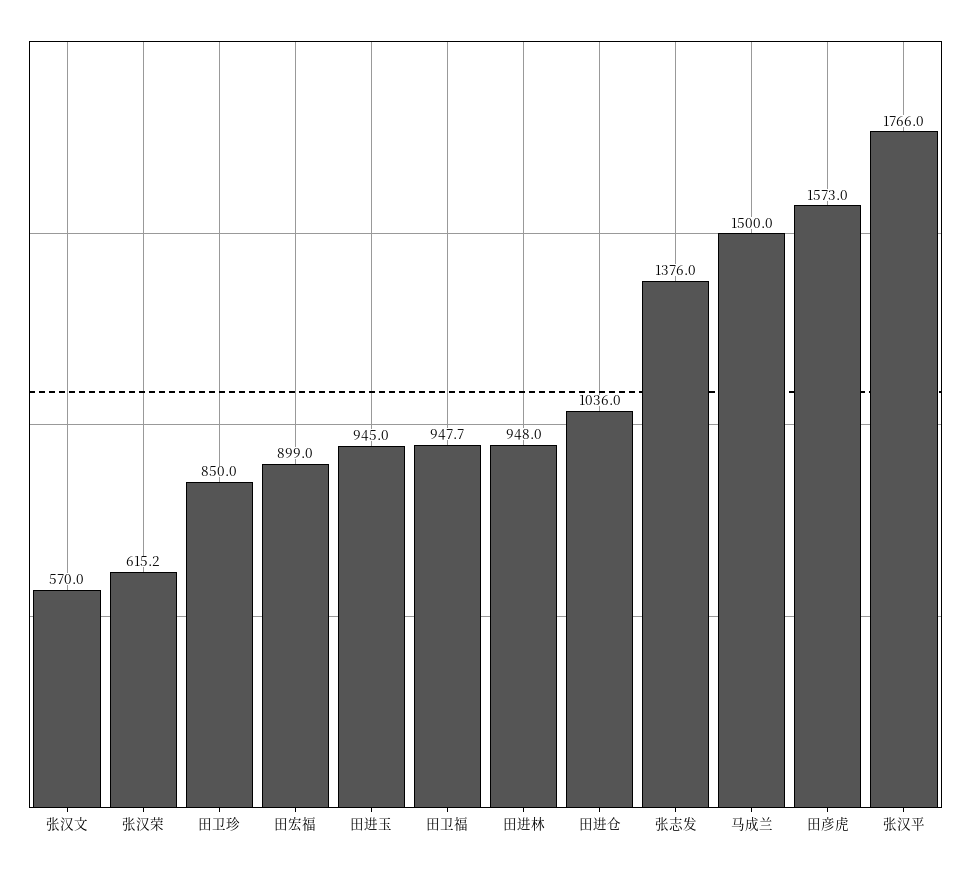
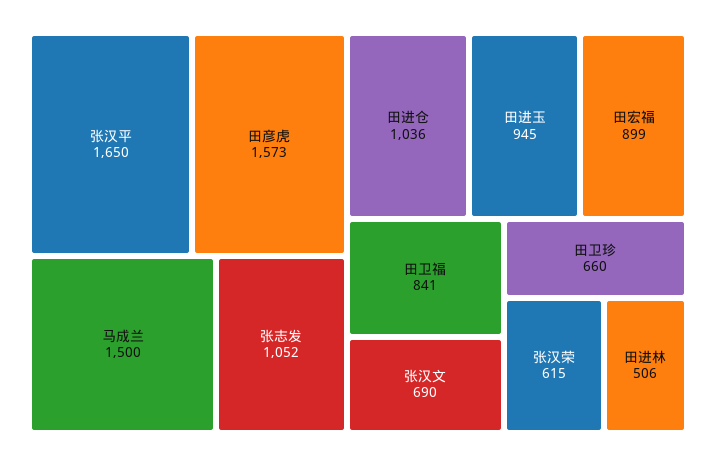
  {
-   "张汉文": 570,
+   "张汉文": 690,
    "张汉荣": 615.2,
-   "田卫珍": 850,
+   "田卫珍": 660,
    "田宏福": 899,
    "田进玉": 945,
-   "田卫福": 947.7,
+   "田卫福": 841,
-   "田进林": 948,
+   "田进林": 506,
    "田进仓": 1036,
-   "张志发": 1376,
+   "张志发": 1052,
    "马成兰": 1500,
    "田彦虎": 1573,
-   "张汉平": 1766
+   "张汉平": 1650
  }

